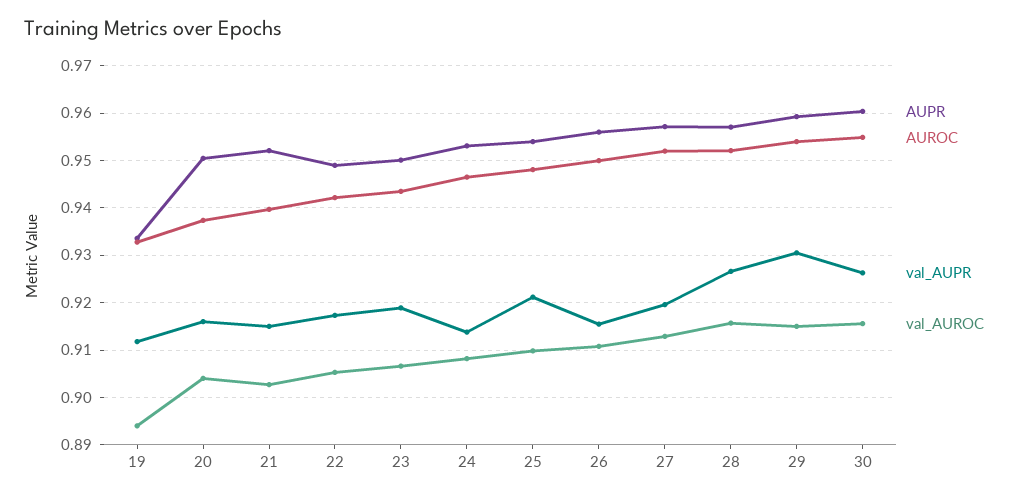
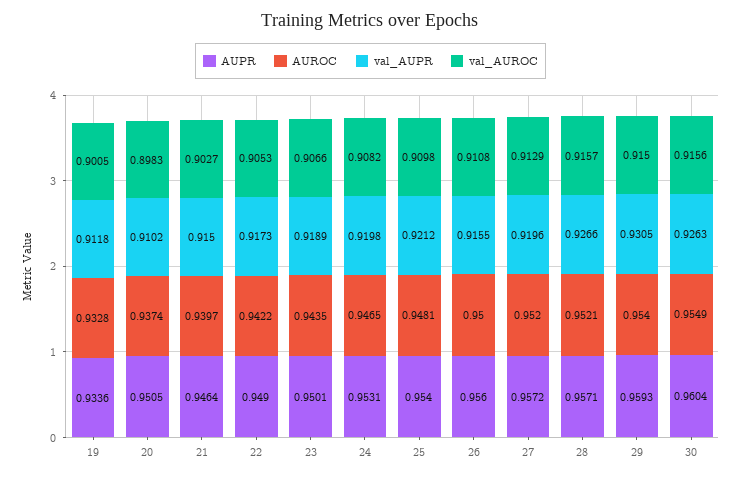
  {
    "AUPR": {
      "19": 0.9336,
      "20": 0.9505,
-     "21": 0.952,
+     "21": 0.9464,
      "22": 0.949,
      "23": 0.9501,
      "24": 0.9531,
      "25": 0.954,
      "26": 0.956,
      "27": 0.9572,
      "28": 0.9571,
      "29": 0.9593,
      "30": 0.9604
    },
    "AUROC": {
      "19": 0.9328,
      "20": 0.9374,
      "21": 0.9397,
      "22": 0.9422,
      "23": 0.9435,
      "24": 0.9465,
      "25": 0.9481,
      "26": 0.95,
      "27": 0.952,
      "28": 0.9521,
      "29": 0.954,
      "30": 0.9549
    },
    "val_AUPR": {
      "19": 0.9118,
-     "20": 0.916,
+     "20": 0.9102,
      "21": 0.915,
      "22": 0.9173,
      "23": 0.9189,
-     "24": 0.914,
+     "24": 0.9198,
      "25": 0.9212,
      "26": 0.9155,
      "27": 0.9196,
      "28": 0.9266,
      "29": 0.9305,
      "30": 0.9263
    },
    "val_AUROC": {
-     "19": 0.894,
+     "19": 0.9005,
-     "20": 0.904,
+     "20": 0.8983,
      "21": 0.9027,
      "22": 0.9053,
      "23": 0.9066,
      "24": 0.9082,
      "25": 0.9098,
      "26": 0.9108,
      "27": 0.9129,
      "28": 0.9157,
      "29": 0.915,
      "30": 0.9156
    }
  }

